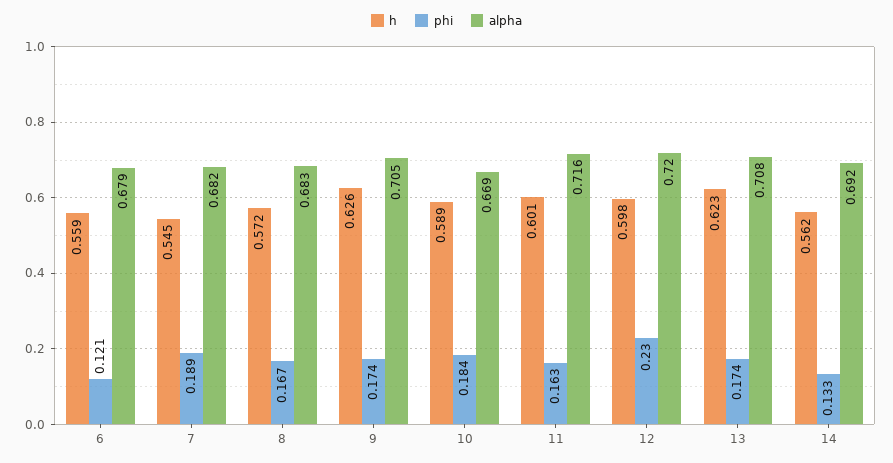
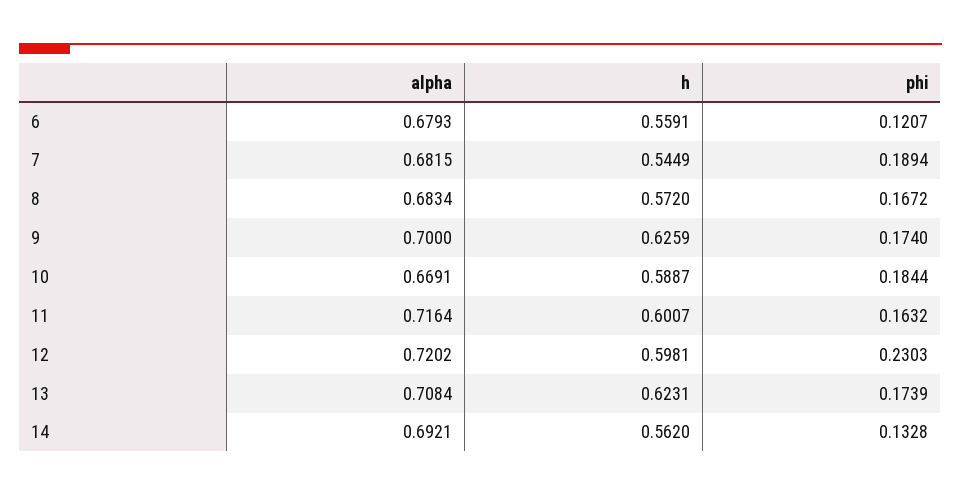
  {
    "h": {
      "6": 0.5591,
      "7": 0.5449,
      "8": 0.572,
      "9": 0.6259,
      "10": 0.5887,
      "11": 0.6007,
      "12": 0.5981,
      "13": 0.6231,
      "14": 0.562
    },
    "phi": {
      "6": 0.1207,
      "7": 0.1894,
      "8": 0.1672,
      "9": 0.174,
      "10": 0.1844,
      "11": 0.1632,
      "12": 0.2303,
      "13": 0.1739,
      "14": 0.1328
    },
    "alpha": {
      "6": 0.6793,
      "7": 0.6815,
      "8": 0.6834,
-     "9": 0.705,
+     "9": 0.7,
      "10": 0.6691,
      "11": 0.7164,
      "12": 0.7202,
      "13": 0.7084,
      "14": 0.6921
    }
  }

